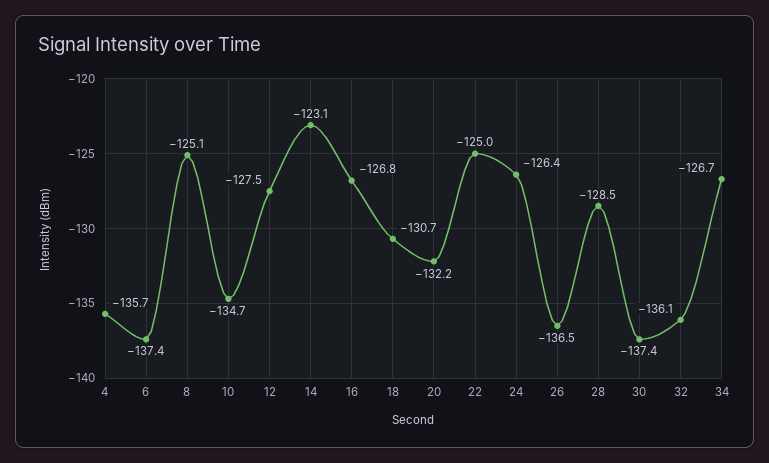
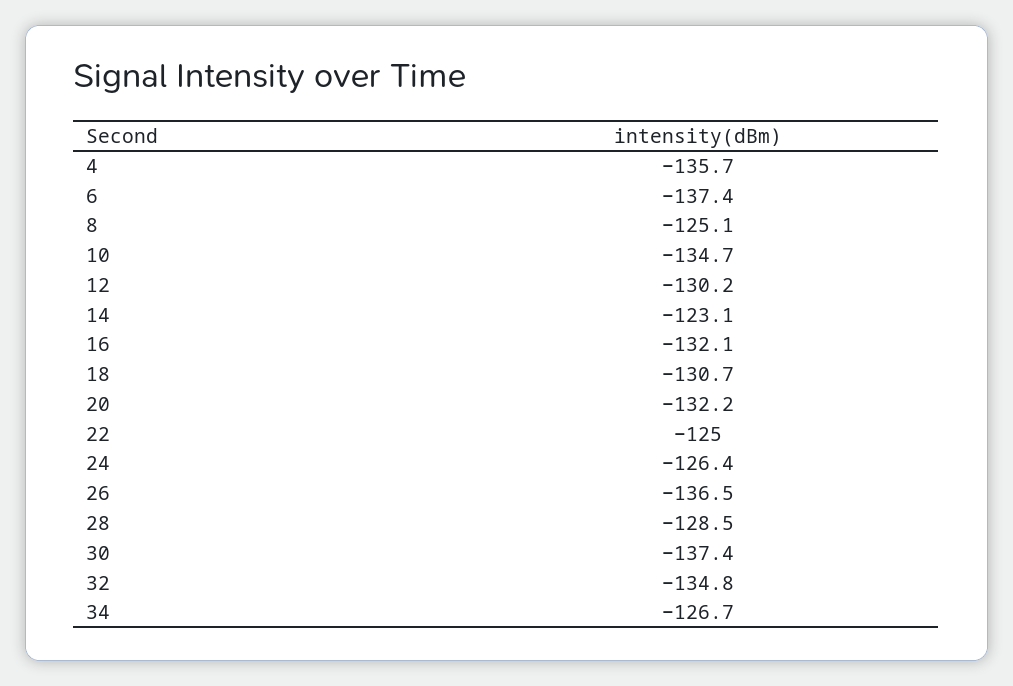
  {
    "4": -135.7,
    "6": -137.4,
    "8": -125.1,
    "10": -134.7,
-   "12": -127.5,
+   "12": -130.2,
    "14": -123.1,
-   "16": -126.8,
+   "16": -132.1,
    "18": -130.7,
    "20": -132.2,
    "22": -125,
    "24": -126.4,
    "26": -136.5,
    "28": -128.5,
    "30": -137.4,
-   "32": -136.1,
+   "32": -134.8,
    "34": -126.7
  }

